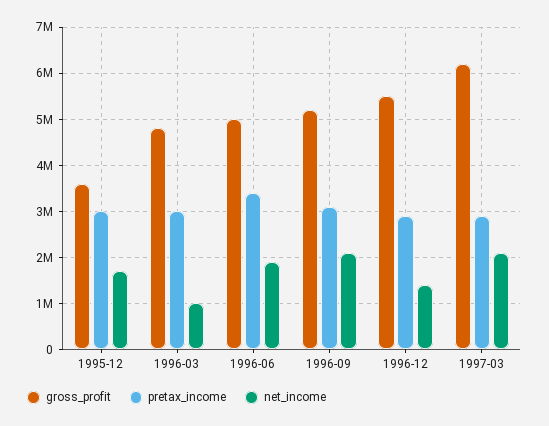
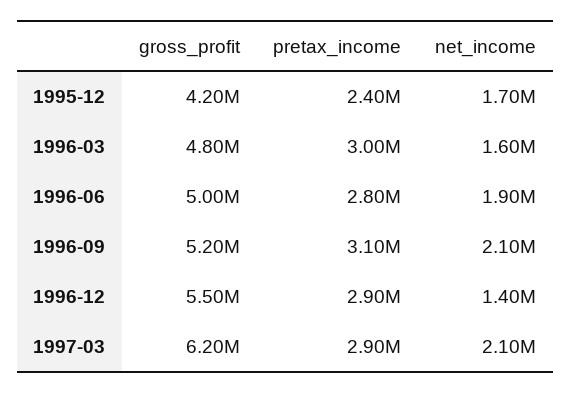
  {
    "gross_profit": {
-     "1995-12": 3600000,
+     "1995-12": 4200000,
      "1996-03": 4800000,
      "1996-06": 5000000,
      "1996-09": 5200000,
      "1996-12": 5500000,
      "1997-03": 6200000
    },
    "pretax_income": {
-     "1995-12": 3000000,
+     "1995-12": 2400000,
      "1996-03": 3000000,
-     "1996-06": 3400000,
+     "1996-06": 2800000,
      "1996-09": 3100000,
      "1996-12": 2900000,
      "1997-03": 2900000
    },
    "net_income": {
      "1995-12": 1700000,
-     "1996-03": 1000000,
+     "1996-03": 1600000,
      "1996-06": 1900000,
      "1996-09": 2100000,
      "1996-12": 1400000,
      "1997-03": 2100000
    }
  }

